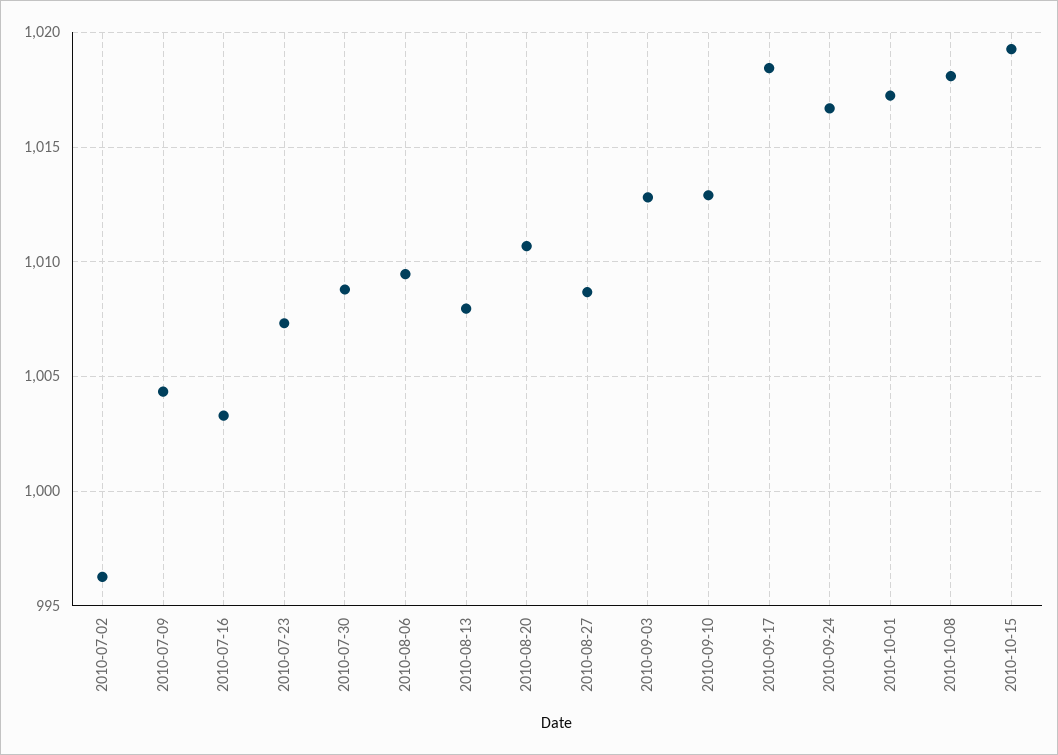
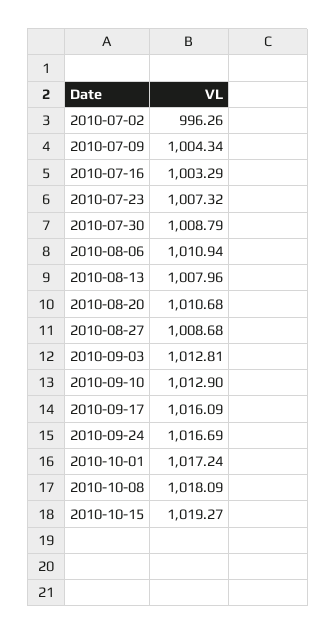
  {
    "2010-07-02": 996.26,
    "2010-07-09": 1004.34,
    "2010-07-16": 1003.29,
    "2010-07-23": 1007.32,
    "2010-07-30": 1008.79,
-   "2010-08-06": 1009.5,
+   "2010-08-06": 1010.94,
    "2010-08-13": 1007.96,
    "2010-08-20": 1010.68,
    "2010-08-27": 1008.68,
    "2010-09-03": 1012.81,
    "2010-09-10": 1012.9,
-   "2010-09-17": 1018.5,
+   "2010-09-17": 1016.09,
    "2010-09-24": 1016.69,
    "2010-10-01": 1017.24,
    "2010-10-08": 1018.09,
    "2010-10-15": 1019.27
  }

